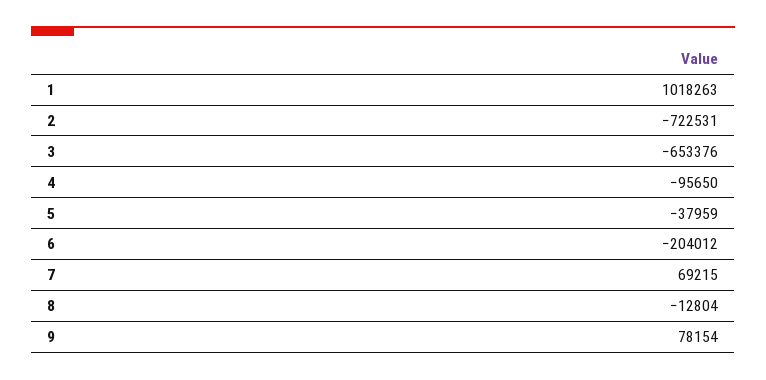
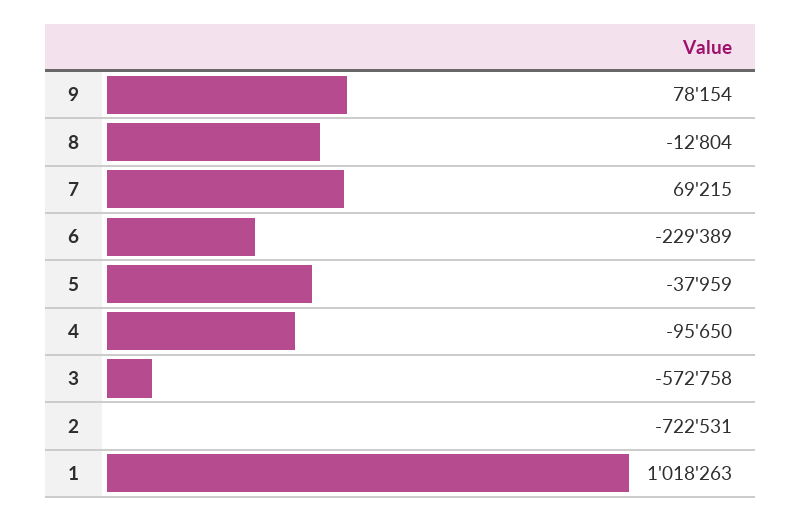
  {
    "1": 1018263,
    "2": -722531,
-   "3": -653376,
+   "3": -572758,
    "4": -95650,
    "5": -37959,
-   "6": -204012,
+   "6": -229389,
    "7": 69215,
    "8": -12804,
    "9": 78154
  }

